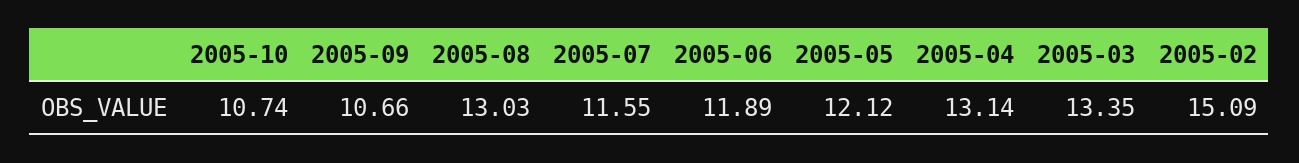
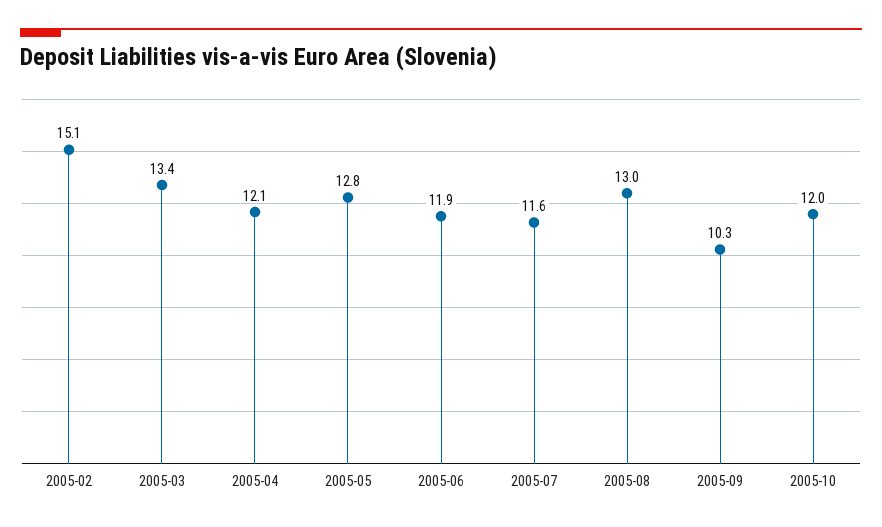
  {
-   "2005-10": 10.74,
+   "2005-10": 12,
-   "2005-09": 10.66,
+   "2005-09": 10.3,
    "2005-08": 13.03,
    "2005-07": 11.55,
    "2005-06": 11.89,
-   "2005-05": 12.12,
+   "2005-05": 12.8,
-   "2005-04": 13.14,
+   "2005-04": 12.1,
    "2005-03": 13.35,
    "2005-02": 15.09
  }

